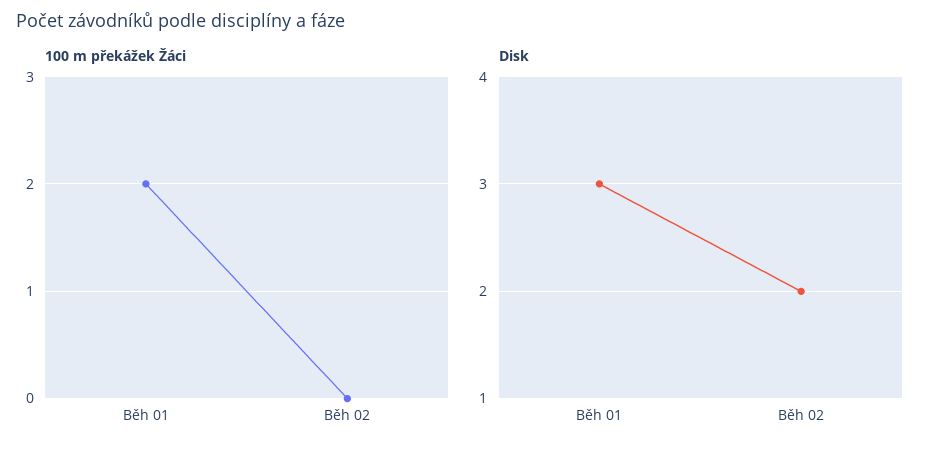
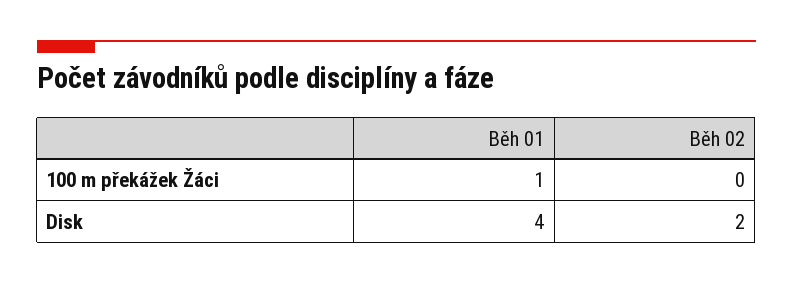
  {
    "100 m překážek Žáci": {
-     "Běh 01": 2,
+     "Běh 01": 1,
      "Běh 02": 0
    },
    "Disk": {
-     "Běh 01": 3,
+     "Běh 01": 4,
      "Běh 02": 2
    }
  }

